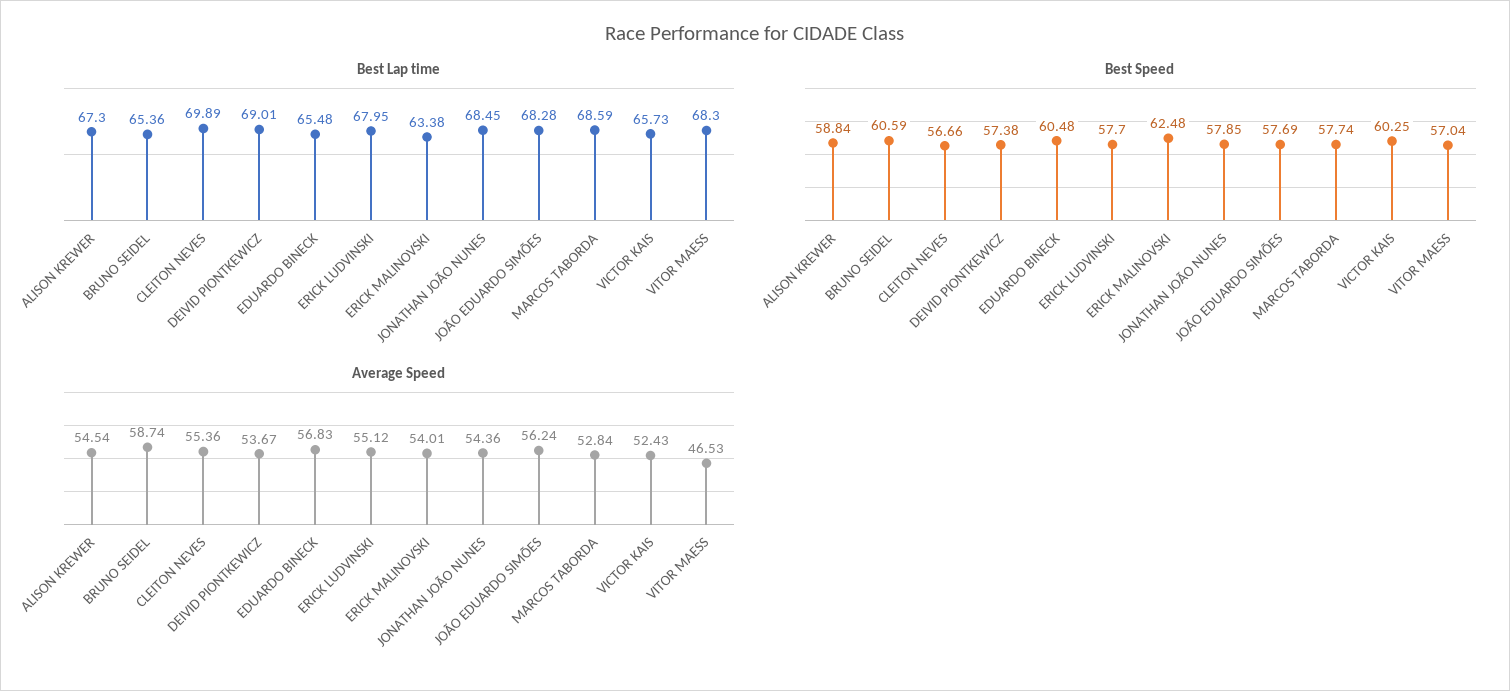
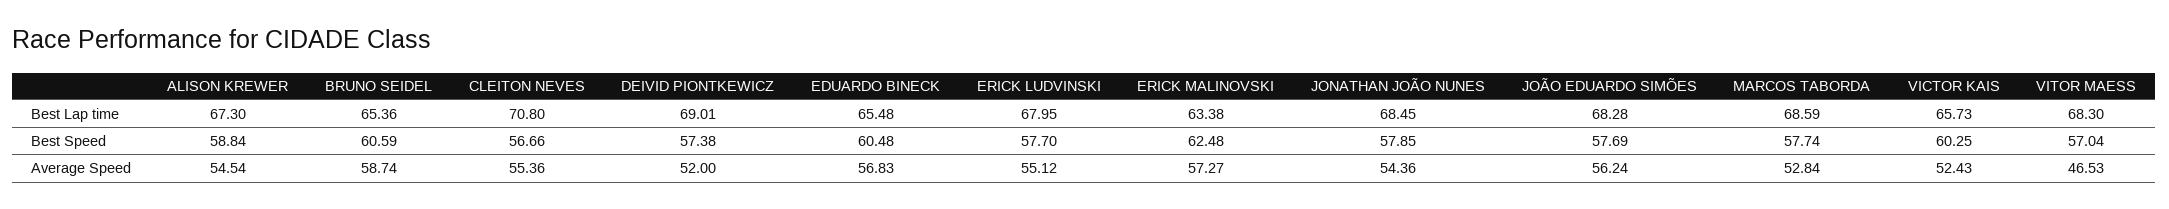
  {
    "Best Lap time": {
      "ALISON KREWER": 67.3,
      "BRUNO SEIDEL": 65.36,
-     "CLEITON NEVES": 69.89,
+     "CLEITON NEVES": 70.8,
      "DEIVID PIONTKEWICZ": 69.01,
      "EDUARDO BINECK": 65.48,
      "ERICK LUDVINSKI": 67.95,
      "ERICK MALINOVSKI": 63.38,
      "JONATHAN JOÃO NUNES": 68.45,
      "JOÃO EDUARDO SIMÕES": 68.28,
      "MARCOS TABORDA": 68.59,
      "VICTOR KAIS": 65.73,
      "VITOR MAESS": 68.3
    },
    "Best Speed": {
      "ALISON KREWER": 58.84,
      "BRUNO SEIDEL": 60.59,
      "CLEITON NEVES": 56.66,
      "DEIVID PIONTKEWICZ": 57.38,
      "EDUARDO BINECK": 60.48,
      "ERICK LUDVINSKI": 57.7,
      "ERICK MALINOVSKI": 62.48,
      "JONATHAN JOÃO NUNES": 57.85,
      "JOÃO EDUARDO SIMÕES": 57.69,
      "MARCOS TABORDA": 57.74,
      "VICTOR KAIS": 60.25,
      "VITOR MAESS": 57.04
    },
    "Average Speed": {
      "ALISON KREWER": 54.54,
      "BRUNO SEIDEL": 58.74,
      "CLEITON NEVES": 55.36,
-     "DEIVID PIONTKEWICZ": 53.67,
+     "DEIVID PIONTKEWICZ": 52,
      "EDUARDO BINECK": 56.83,
      "ERICK LUDVINSKI": 55.12,
-     "ERICK MALINOVSKI": 54.01,
+     "ERICK MALINOVSKI": 57.27,
      "JONATHAN JOÃO NUNES": 54.36,
      "JOÃO EDUARDO SIMÕES": 56.24,
      "MARCOS TABORDA": 52.84,
      "VICTOR KAIS": 52.43,
      "VITOR MAESS": 46.53
    }
  }

